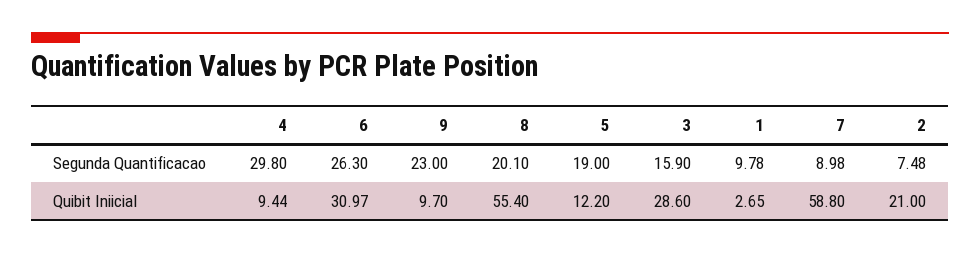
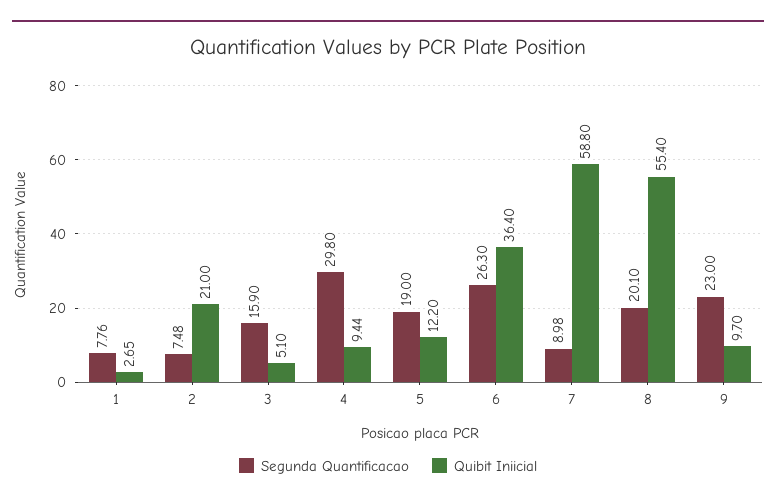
  {
    "Segunda Quantificacao": {
      "4": 29.8,
      "6": 26.3,
      "9": 23,
      "8": 20.1,
      "5": 19,
      "3": 15.9,
-     "1": 9.78,
+     "1": 7.76,
      "7": 8.98,
      "2": 7.48
    },
    "Quibit Iniicial": {
      "4": 9.44,
-     "6": 30.97,
+     "6": 36.4,
      "9": 9.7,
      "8": 55.4,
      "5": 12.2,
-     "3": 28.6,
+     "3": 5.1,
      "1": 2.65,
      "7": 58.8,
      "2": 21
    }
  }

